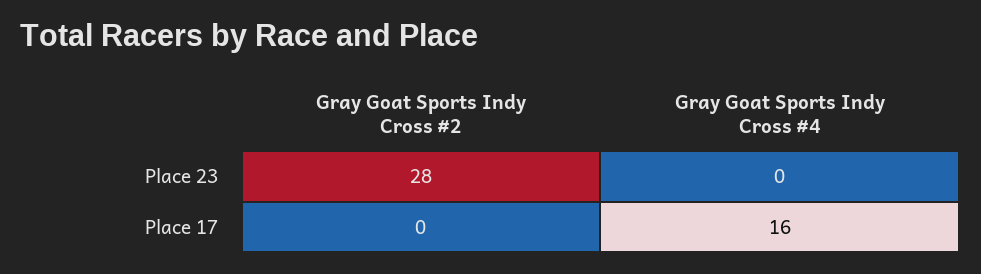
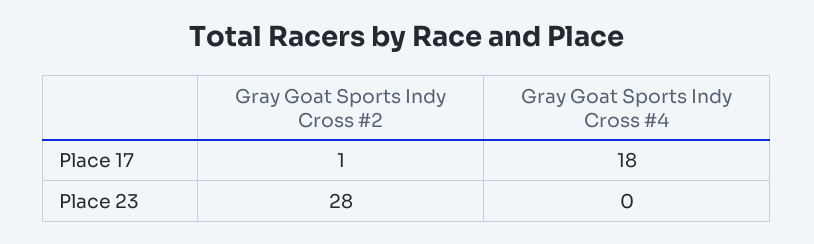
  {
    "Gray Goat Sports Indy Cross #2": {
      "Place 23": 28,
-     "Place 17": 0
+     "Place 17": 1
    },
    "Gray Goat Sports Indy Cross #4": {
      "Place 23": 0,
-     "Place 17": 16
+     "Place 17": 18
    }
  }

